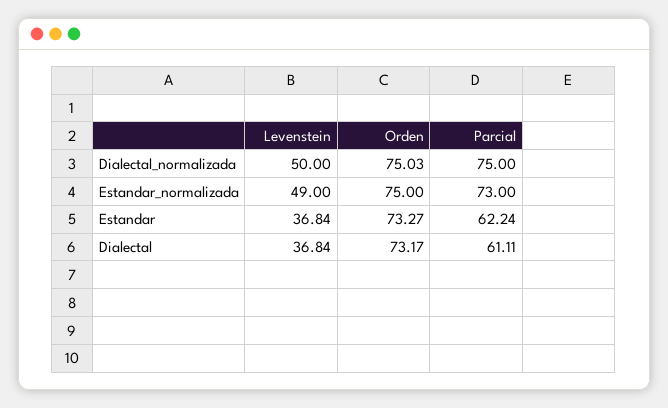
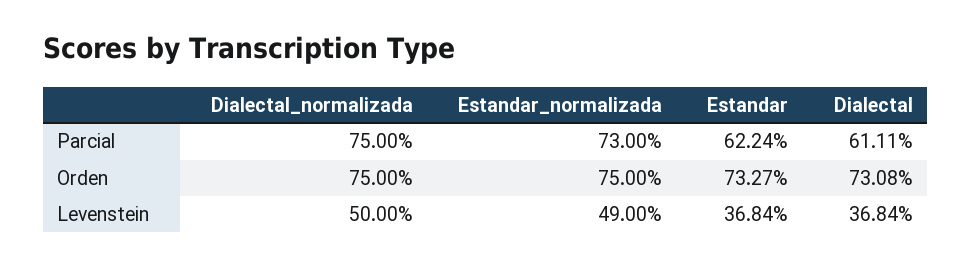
  {
    "Levenstein": {
      "Dialectal_normalizada": 50,
      "Estandar_normalizada": 49,
      "Estandar": 36.84,
      "Dialectal": 36.84
    },
    "Orden": {
-     "Dialectal_normalizada": 75.03,
+     "Dialectal_normalizada": 75,
      "Estandar_normalizada": 75,
      "Estandar": 73.27,
-     "Dialectal": 73.17
+     "Dialectal": 73.08
    },
    "Parcial": {
      "Dialectal_normalizada": 75,
      "Estandar_normalizada": 73,
      "Estandar": 62.24,
      "Dialectal": 61.11
    }
  }

